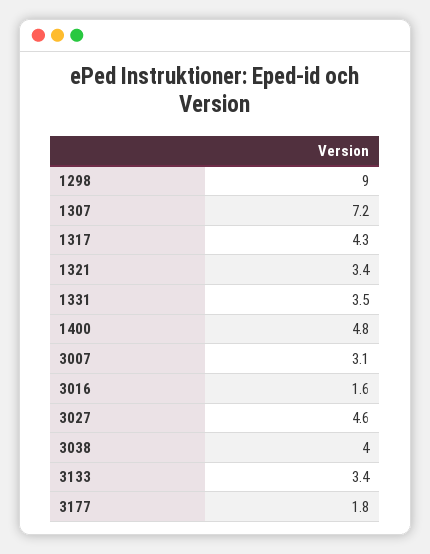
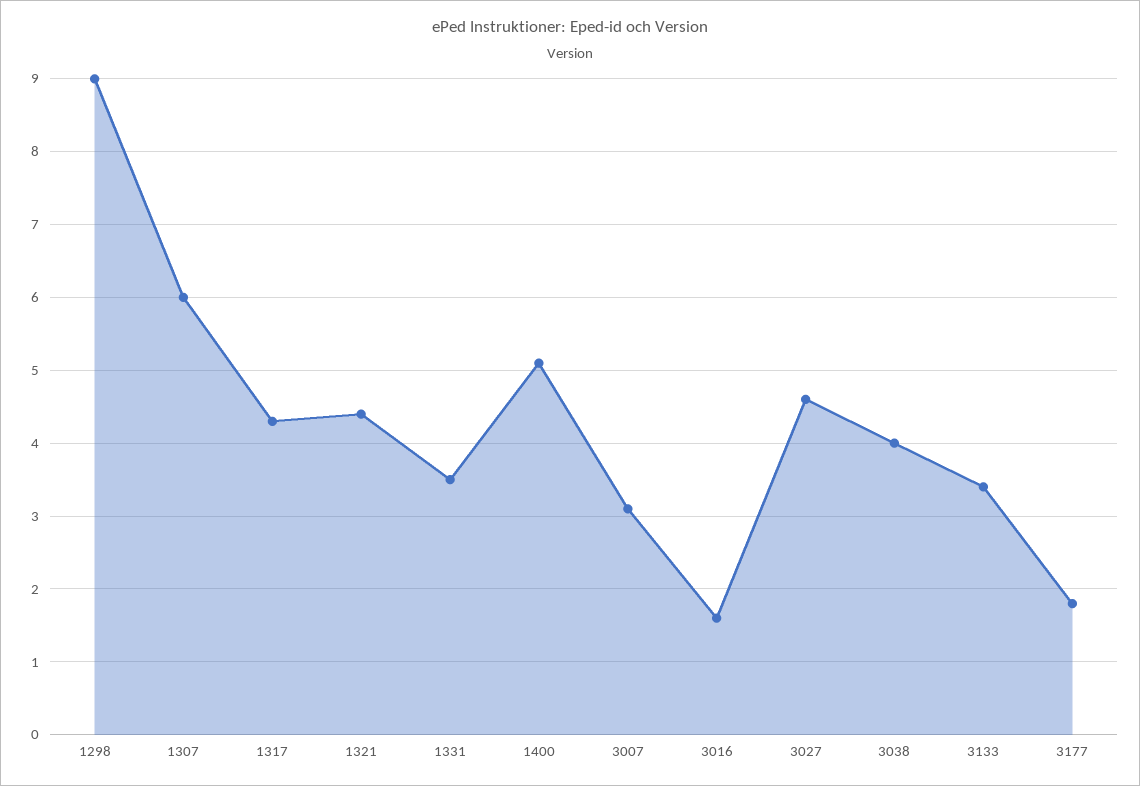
  {
    "1298": 9,
-   "1307": 7.2,
+   "1307": 6,
    "1317": 4.3,
-   "1321": 3.4,
+   "1321": 4.4,
    "1331": 3.5,
-   "1400": 4.8,
+   "1400": 5.1,
    "3007": 3.1,
    "3016": 1.6,
    "3027": 4.6,
    "3038": 4,
    "3133": 3.4,
    "3177": 1.8
  }

